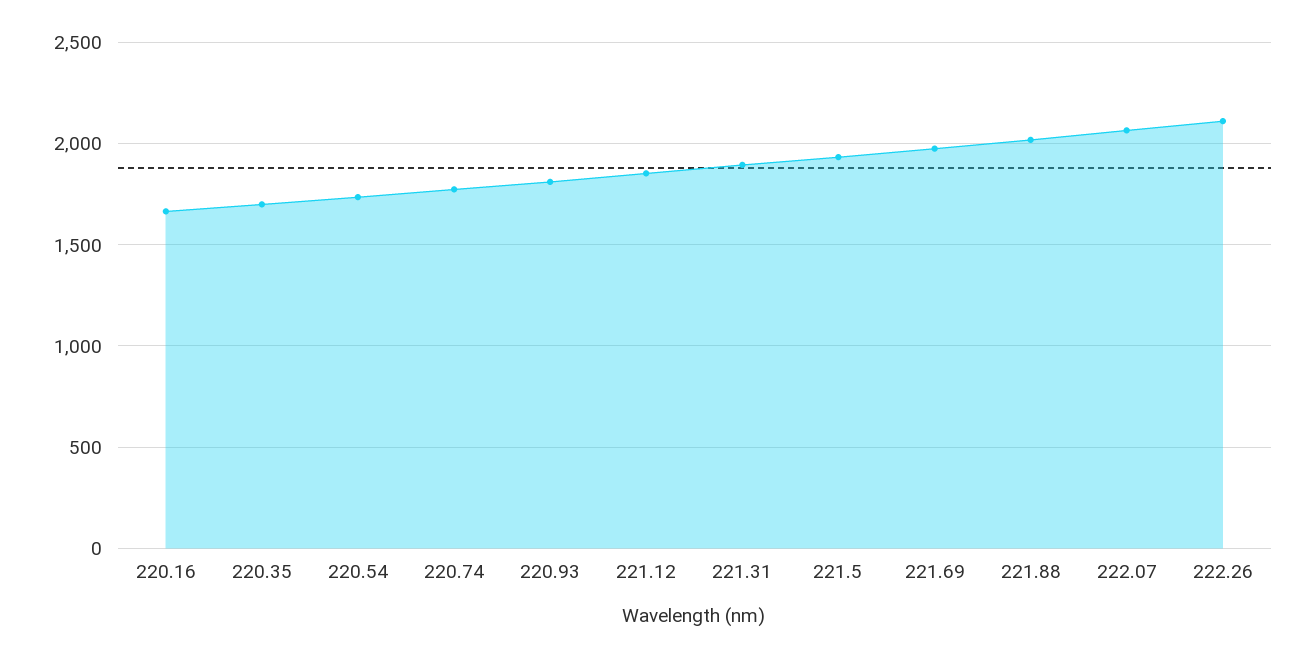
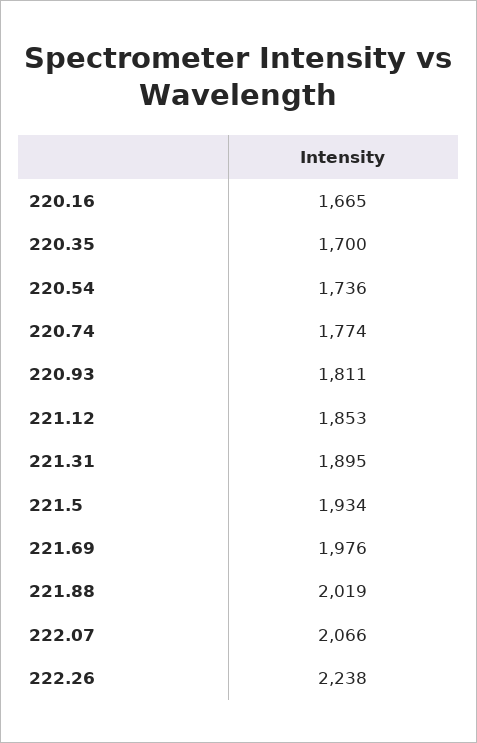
  {
    "220.16": 1665,
    "220.35": 1700,
    "220.54": 1736,
    "220.74": 1774,
    "220.93": 1811,
    "221.12": 1853,
    "221.31": 1895,
    "221.5": 1934,
    "221.69": 1976,
    "221.88": 2019,
    "222.07": 2066,
-   "222.26": 2100
+   "222.26": 2238
  }

